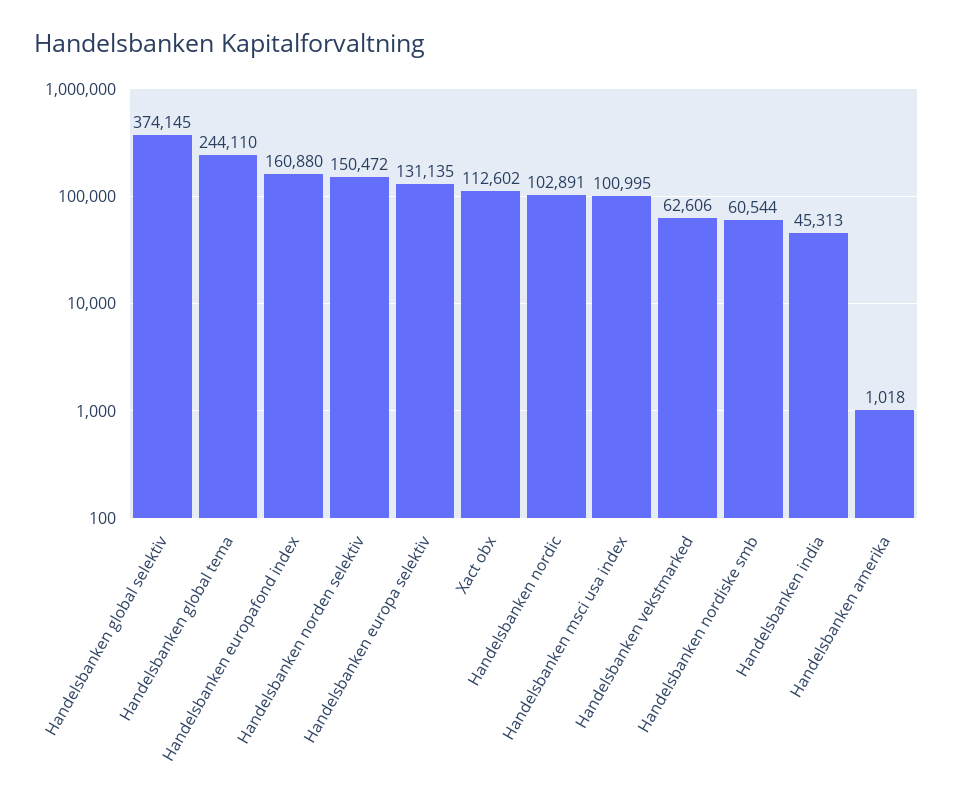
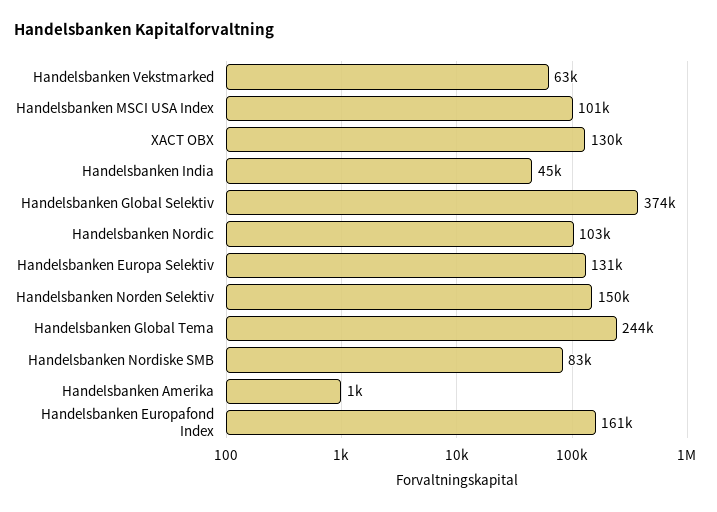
  {
    "Handelsbanken global selektiv": 374145,
    "Handelsbanken global tema": 244110,
    "Handelsbanken europafond index": 160880,
    "Handelsbanken norden selektiv": 150472,
    "Handelsbanken europa selektiv": 131135,
-   "Xact obx": 112602,
+   "Xact obx": 130000,
    "Handelsbanken nordic": 102891,
    "Handelsbanken msci usa index": 100995,
    "Handelsbanken vekstmarked": 62606,
-   "Handelsbanken nordiske smb": 60544,
+   "Handelsbanken nordiske smb": 83000,
    "Handelsbanken india": 45313,
    "Handelsbanken amerika": 1018
  }

